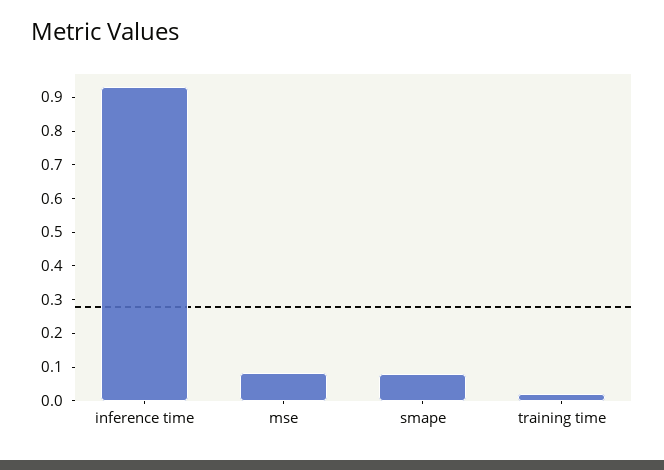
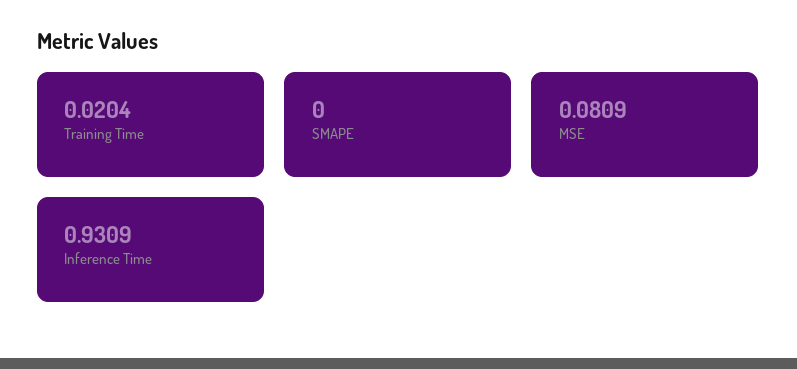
  {
    "inference time": 0.9309,
    "mse": 0.0809,
-   "smape": 0.075,
+   "smape": 0,
    "training time": 0.0204
  }

